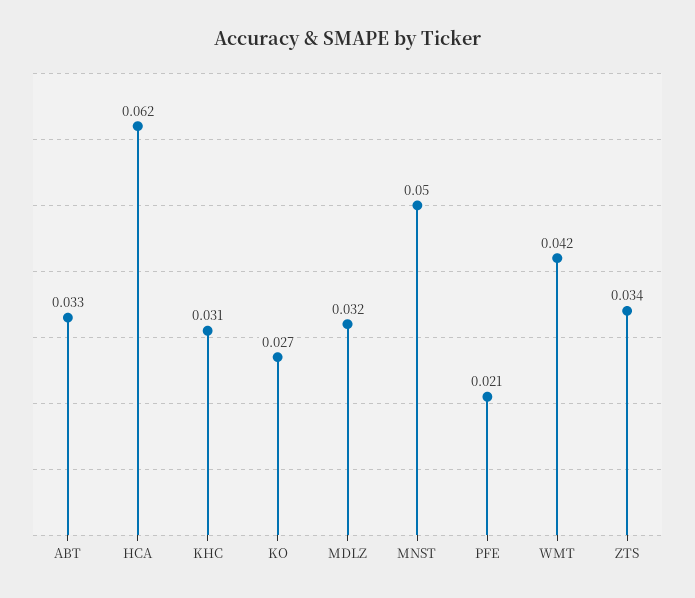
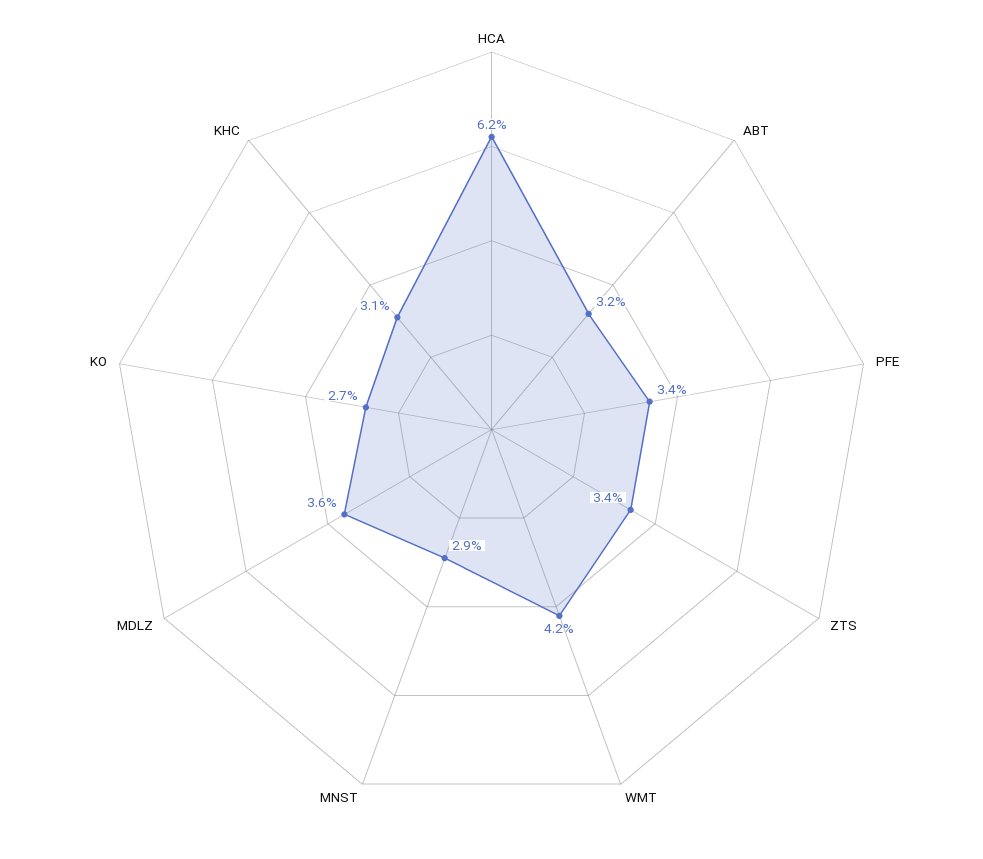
  {
-   "ABT": 0.033,
+   "ABT": 0.032,
    "HCA": 0.062,
    "KHC": 0.031,
    "KO": 0.027,
-   "MDLZ": 0.032,
+   "MDLZ": 0.036,
-   "MNST": 0.05,
+   "MNST": 0.029,
-   "PFE": 0.021,
+   "PFE": 0.034,
    "WMT": 0.042,
    "ZTS": 0.034
  }

